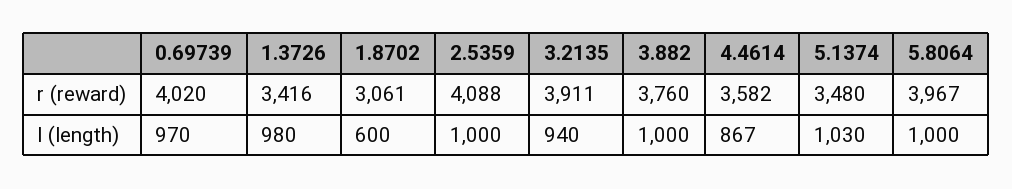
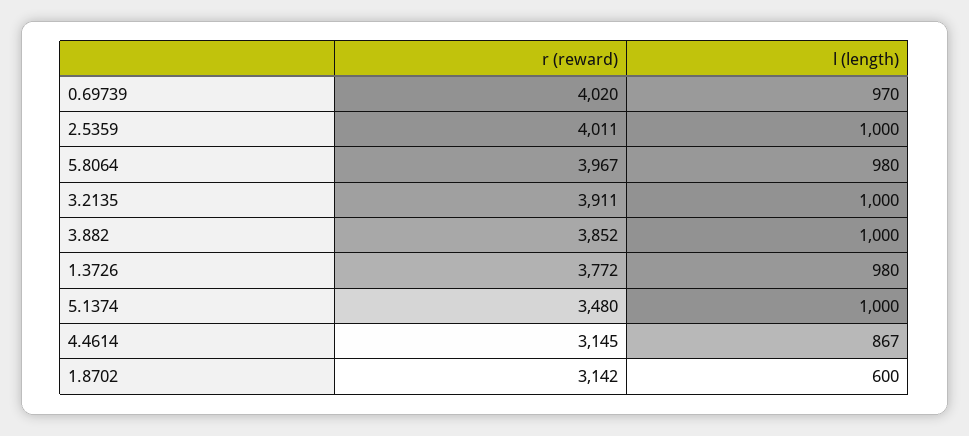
  {
    "0.69739": {
      "r (reward)": 4020,
      "l (length)": 970
    },
    "1.3726": {
-     "r (reward)": 3416,
+     "r (reward)": 3772,
      "l (length)": 980
    },
    "1.8702": {
-     "r (reward)": 3061,
+     "r (reward)": 3142,
      "l (length)": 600
    },
    "2.5359": {
-     "r (reward)": 4088,
+     "r (reward)": 4011,
      "l (length)": 1000
    },
    "3.2135": {
      "r (reward)": 3911,
-     "l (length)": 940
+     "l (length)": 1000
    },
    "3.882": {
-     "r (reward)": 3760,
+     "r (reward)": 3852,
      "l (length)": 1000
    },
    "4.4614": {
-     "r (reward)": 3582,
+     "r (reward)": 3145,
      "l (length)": 867
    },
    "5.1374": {
      "r (reward)": 3480,
-     "l (length)": 1030
+     "l (length)": 1000
    },
    "5.8064": {
      "r (reward)": 3967,
-     "l (length)": 1000
+     "l (length)": 980
    }
  }

